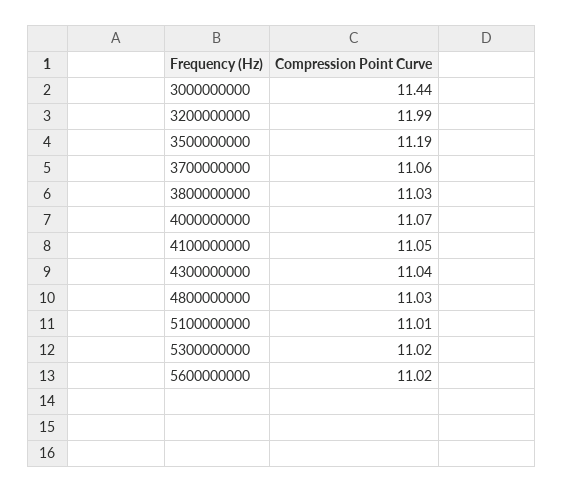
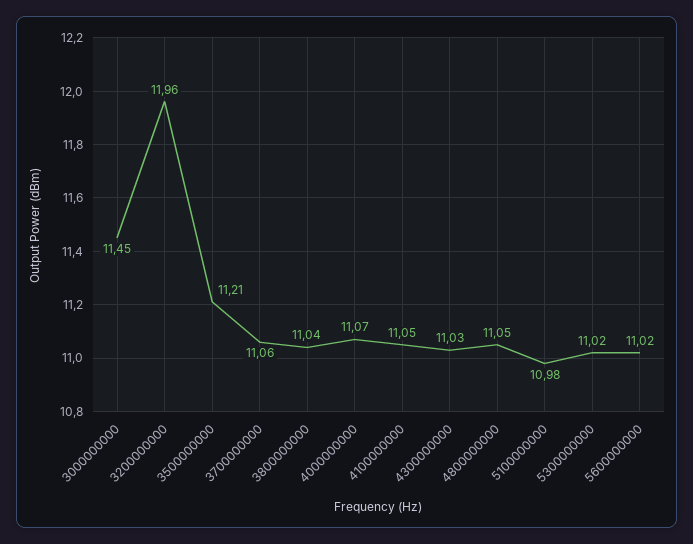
  {
-   "3000000000": 11.44,
+   "3000000000": 11.45,
-   "3200000000": 11.99,
+   "3200000000": 11.96,
-   "3500000000": 11.19,
+   "3500000000": 11.21,
    "3700000000": 11.06,
-   "3800000000": 11.03,
+   "3800000000": 11.04,
    "4000000000": 11.07,
    "4100000000": 11.05,
-   "4300000000": 11.04,
+   "4300000000": 11.03,
-   "4800000000": 11.03,
+   "4800000000": 11.05,
-   "5100000000": 11.01,
+   "5100000000": 10.98,
    "5300000000": 11.02,
    "5600000000": 11.02
  }

